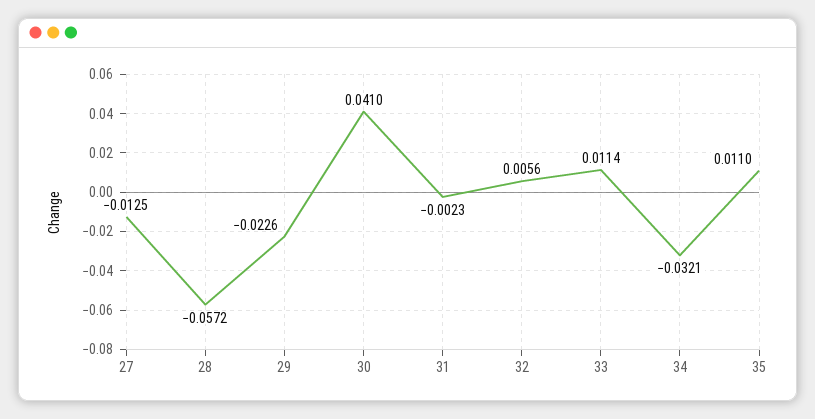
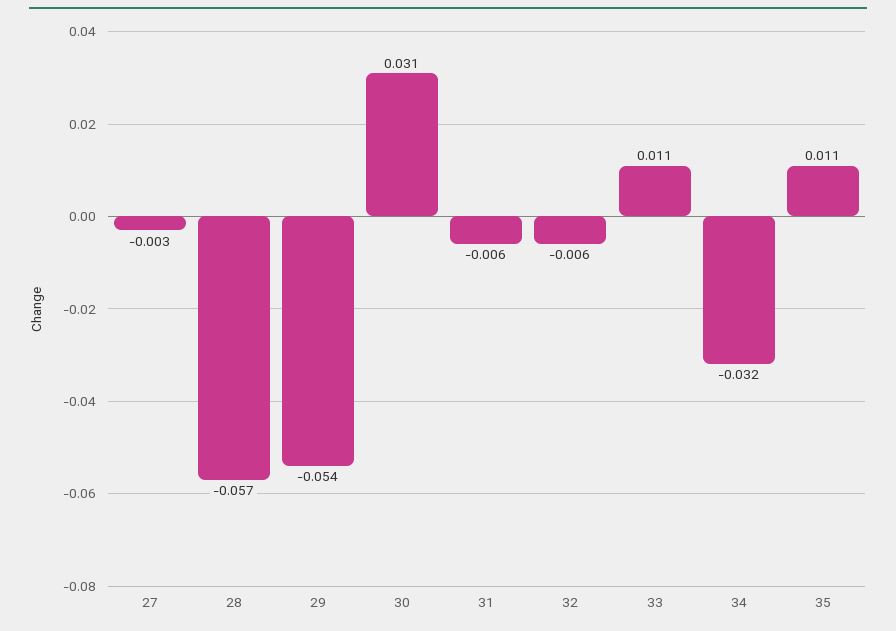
  {
-   "27": -0.0125,
+   "27": -0.003,
    "28": -0.0572,
-   "29": -0.0226,
+   "29": -0.054,
-   "30": 0.041,
+   "30": 0.031,
-   "31": -0.0023,
+   "31": -0.006,
-   "32": 0.0056,
+   "32": -0.006,
    "33": 0.0114,
    "34": -0.0321,
    "35": 0.011
  }

